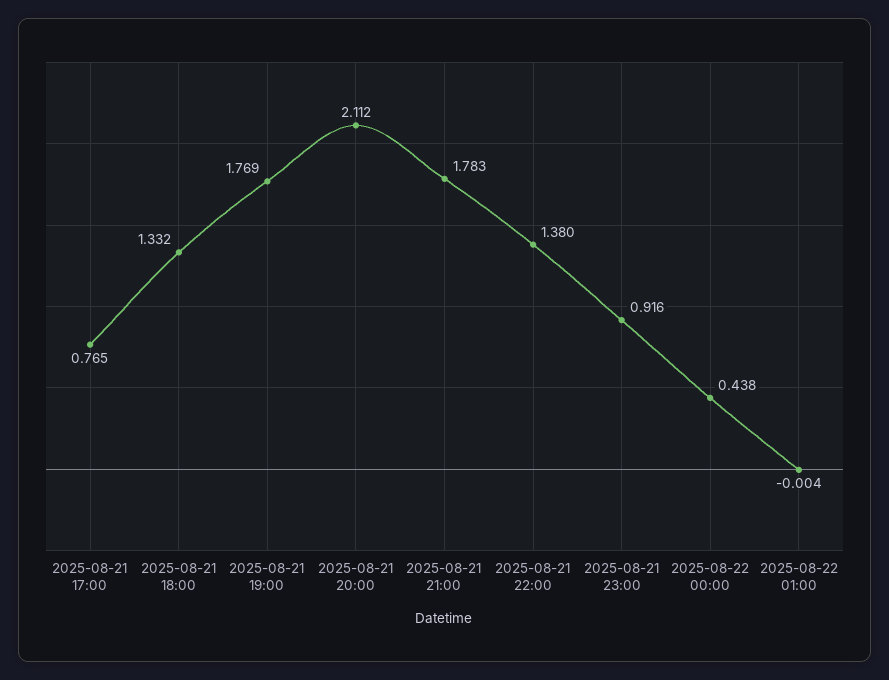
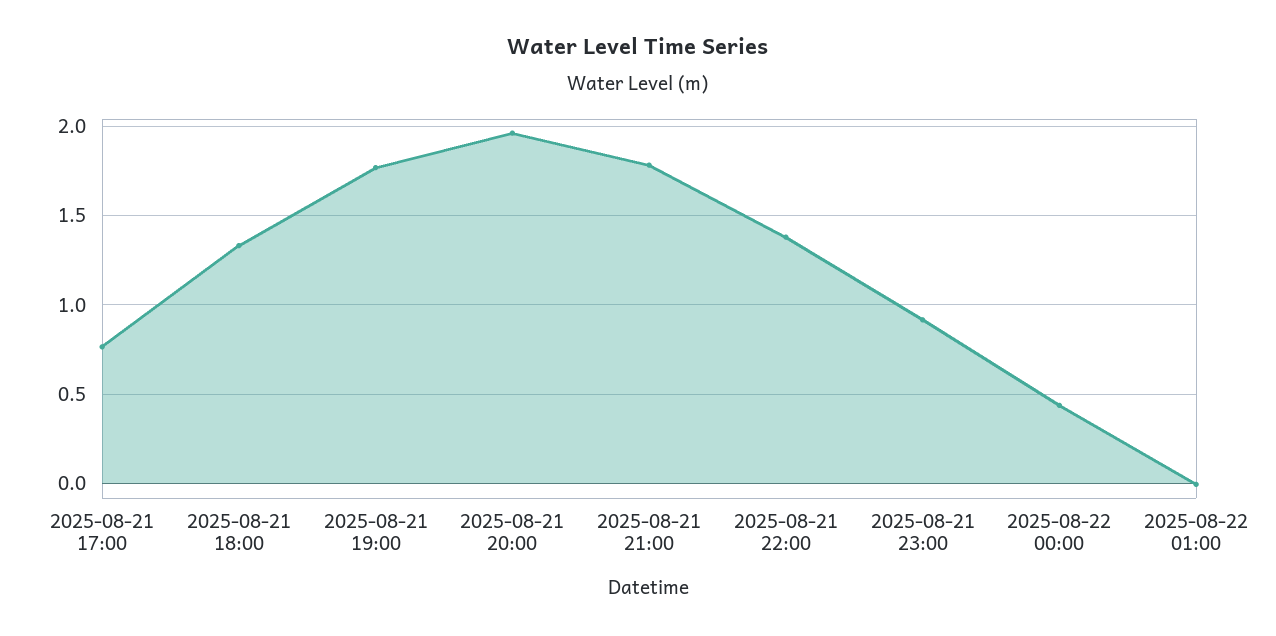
  {
    "2025-08-21 17:00": 0.765,
    "2025-08-21 18:00": 1.332,
    "2025-08-21 19:00": 1.769,
-   "2025-08-21 20:00": 2.112,
+   "2025-08-21 20:00": 1.95,
    "2025-08-21 21:00": 1.783,
    "2025-08-21 22:00": 1.38,
    "2025-08-21 23:00": 0.916,
    "2025-08-22 00:00": 0.438,
    "2025-08-22 01:00": -0.004
  }

